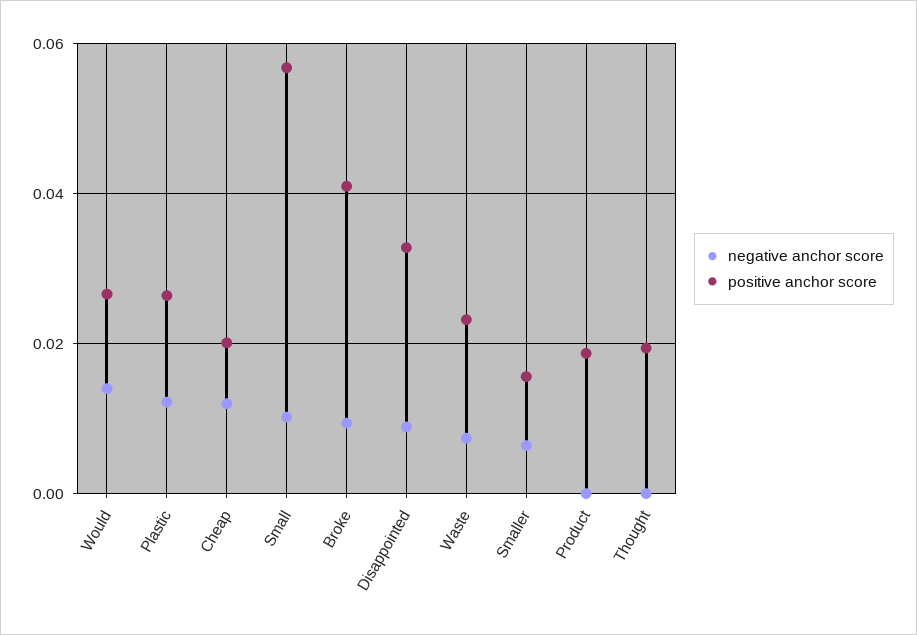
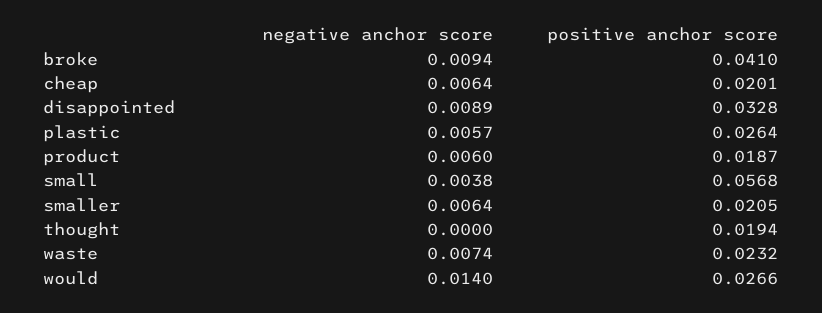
  {
    "negative anchor score": {
      "Would": 0.014,
-     "Plastic": 0.012,
+     "Plastic": 0.0057,
-     "Cheap": 0.012,
+     "Cheap": 0.0064,
-     "Small": 0.01,
+     "Small": 0.0038,
      "Broke": 0.0094,
      "Disappointed": 0.0089,
      "Waste": 0.0074,
      "Smaller": 0.0064,
-     "Product": 0,
+     "Product": 0.006,
      "Thought": 0
    },
    "positive anchor score": {
      "Would": 0.0266,
      "Plastic": 0.0264,
      "Cheap": 0.0201,
      "Small": 0.0568,
      "Broke": 0.041,
      "Disappointed": 0.0328,
      "Waste": 0.0232,
-     "Smaller": 0.016,
+     "Smaller": 0.0205,
      "Product": 0.0187,
      "Thought": 0.0194
    }
  }

